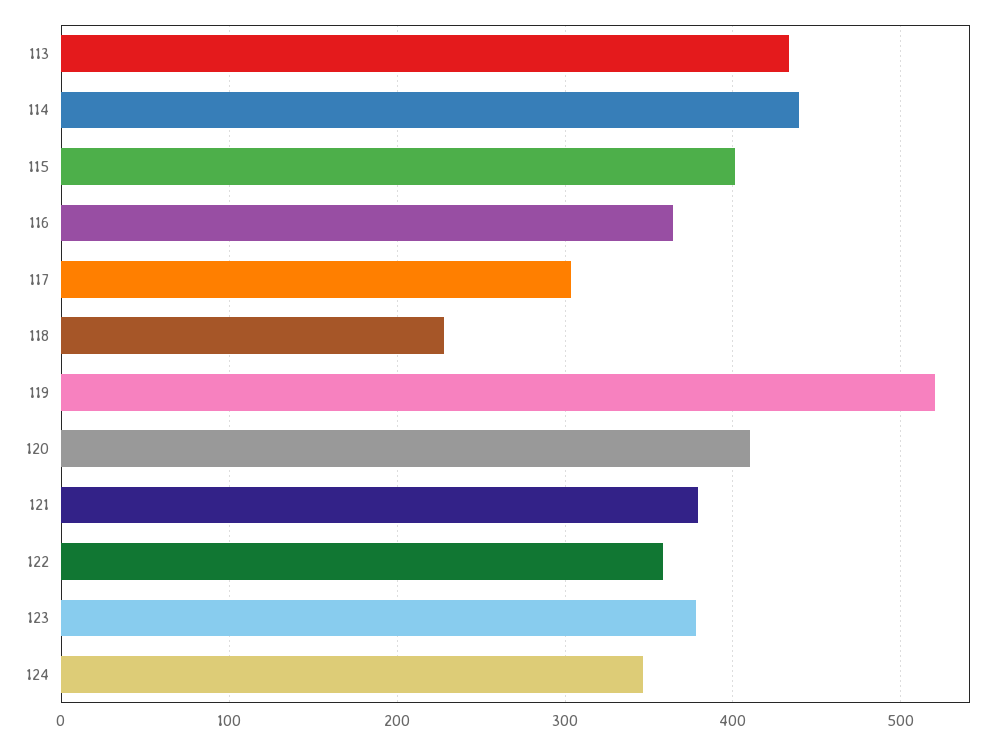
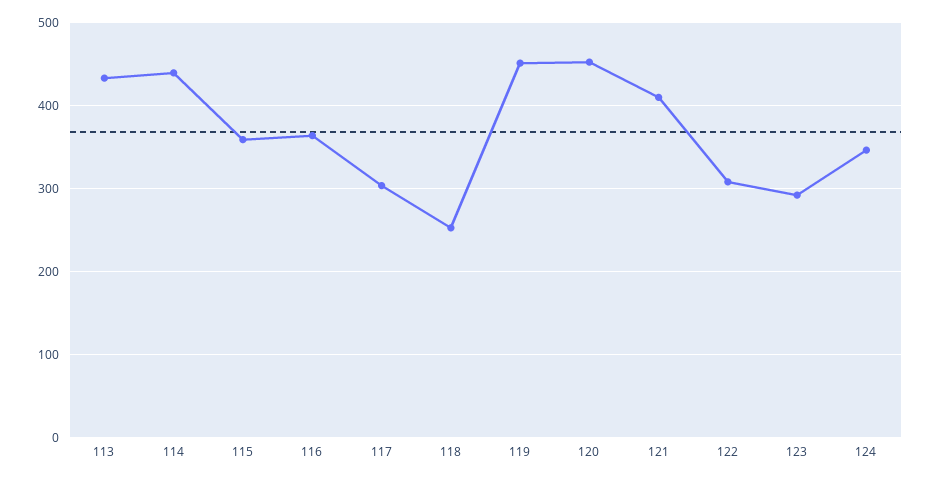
  {
    "113": 430,
    "114": 440,
-   "115": 400,
+   "115": 360,
    "116": 360,
    "117": 300,
-   "118": 230,
+   "118": 250,
-   "119": 520,
+   "119": 450,
-   "120": 410,
+   "120": 450,
-   "121": 380,
+   "121": 410,
-   "122": 360,
+   "122": 310,
-   "123": 380,
+   "123": 290,
    "124": 350
  }

